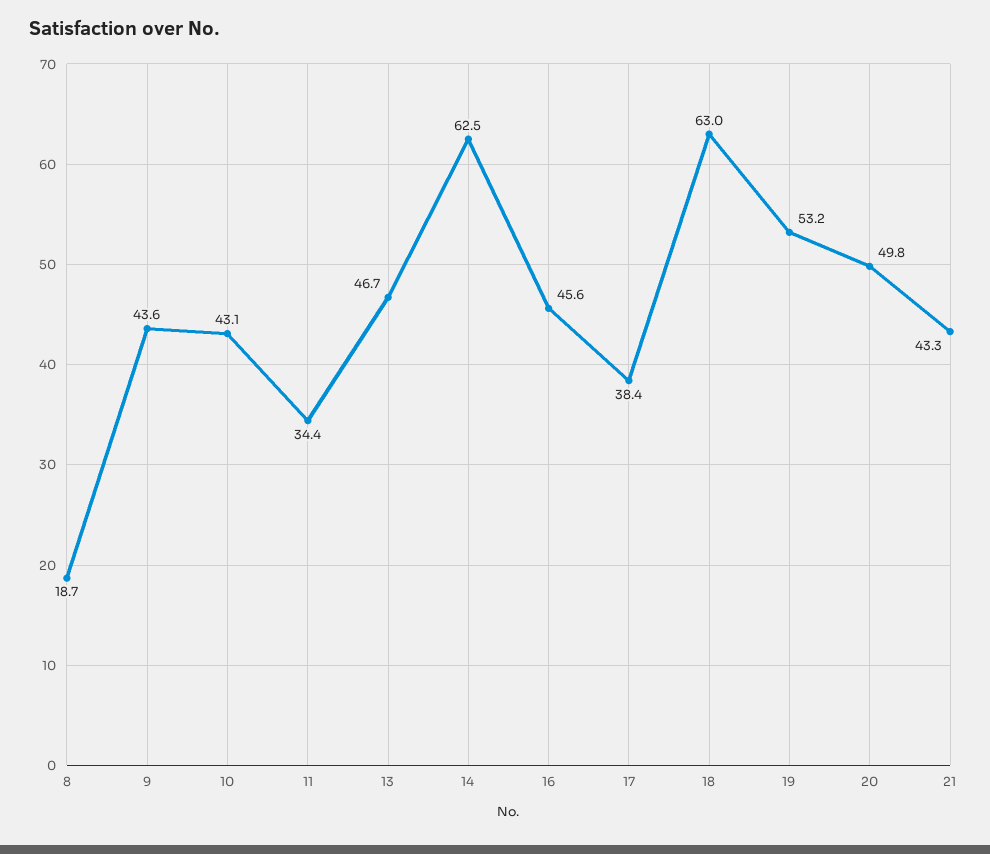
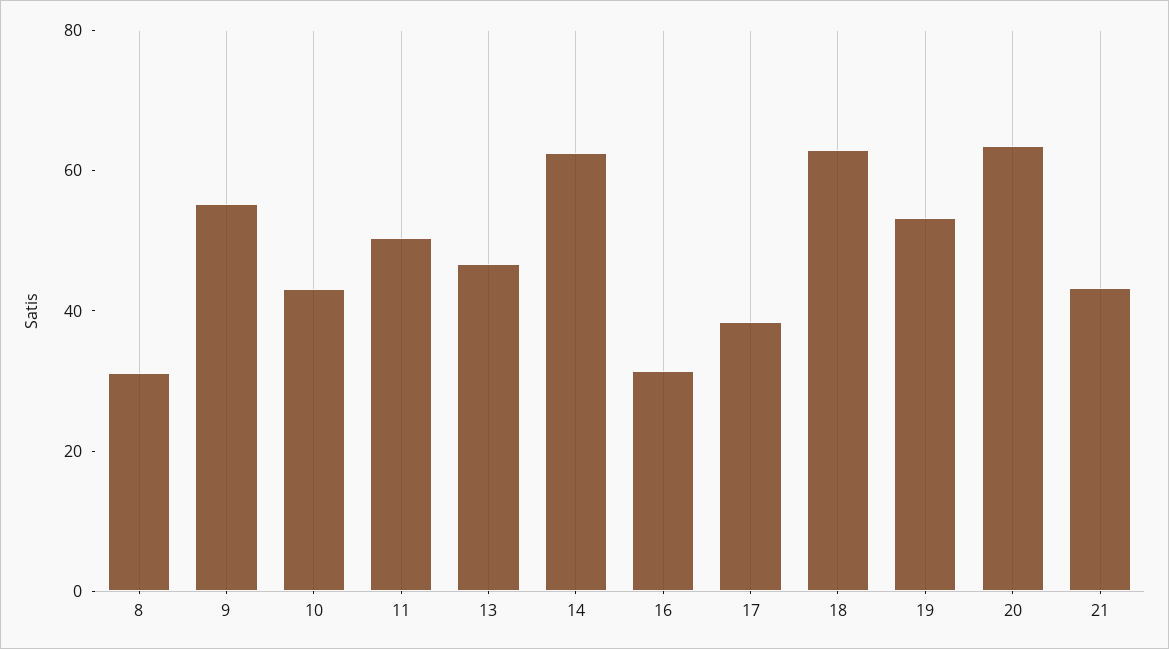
  {
-   "8": 18.7,
+   "8": 30,
-   "9": 43.6,
+   "9": 55,
    "10": 43.1,
-   "11": 34.4,
+   "11": 50,
    "13": 46.7,
    "14": 62.5,
-   "16": 45.6,
+   "16": 30,
    "17": 38.4,
    "18": 63,
    "19": 53.2,
-   "20": 49.8,
+   "20": 65,
    "21": 43.3
  }

